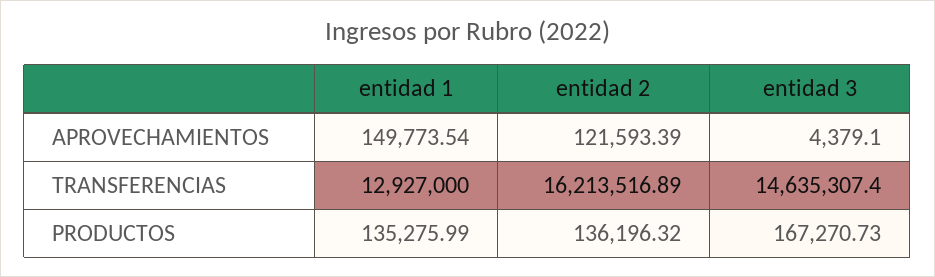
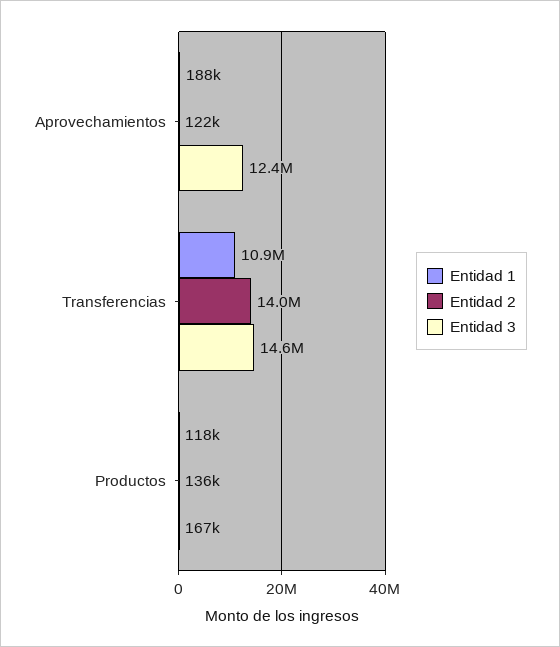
  {
    "entidad 1": {
-     "APROVECHAMIENTOS": 149773.54,
+     "APROVECHAMIENTOS": 188000,
-     "TRANSFERENCIAS": 12927000,
+     "TRANSFERENCIAS": 10900000,
-     "PRODUCTOS": 135275.99
+     "PRODUCTOS": 118000
    },
    "entidad 2": {
      "APROVECHAMIENTOS": 121593.39,
-     "TRANSFERENCIAS": 16213516.89,
+     "TRANSFERENCIAS": 14000000,
      "PRODUCTOS": 136196.32
    },
    "entidad 3": {
-     "APROVECHAMIENTOS": 4379.1,
+     "APROVECHAMIENTOS": 12400000,
      "TRANSFERENCIAS": 14635307.4,
      "PRODUCTOS": 167270.73
    }
  }

